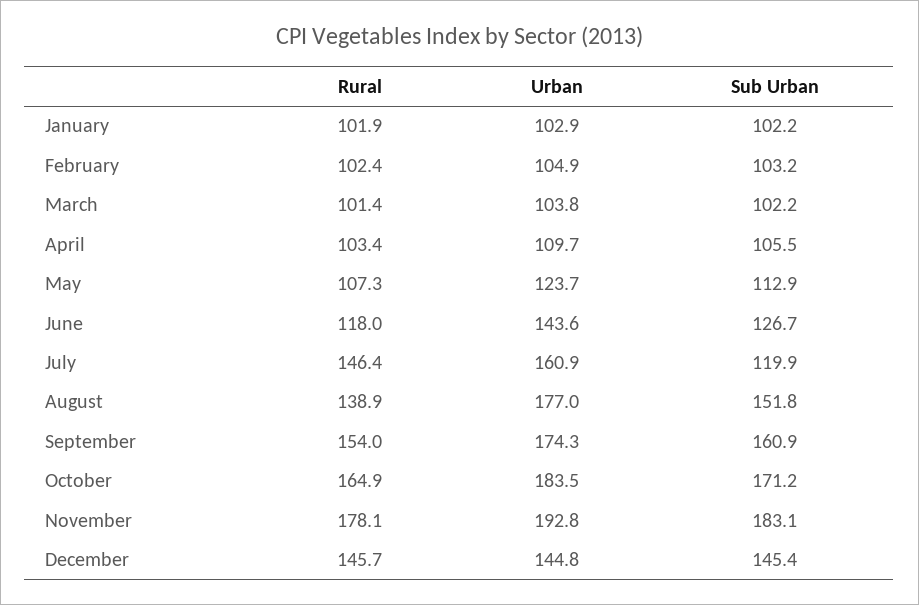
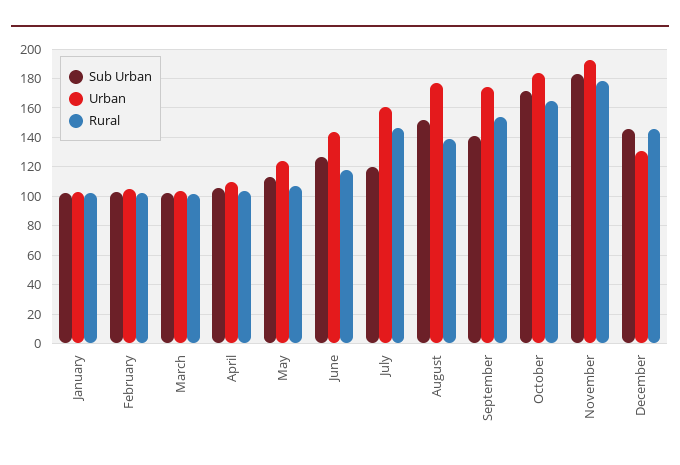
  {
    "Rural": {
      "January": 101.9,
      "February": 102.4,
      "March": 101.4,
      "April": 103.4,
      "May": 107.3,
      "June": 118,
      "July": 146.4,
      "August": 138.9,
      "September": 154,
      "October": 164.9,
      "November": 178.1,
      "December": 145.7
    },
    "Urban": {
      "January": 102.9,
      "February": 104.9,
      "March": 103.8,
      "April": 109.7,
      "May": 123.7,
      "June": 143.6,
      "July": 160.9,
      "August": 177,
      "September": 174.3,
      "October": 183.5,
      "November": 192.8,
-     "December": 144.8
+     "December": 130
    },
    "Sub Urban": {
      "January": 102.2,
      "February": 103.2,
      "March": 102.2,
      "April": 105.5,
      "May": 112.9,
      "June": 126.7,
      "July": 119.9,
      "August": 151.8,
-     "September": 160.9,
+     "September": 140,
      "October": 171.2,
      "November": 183.1,
      "December": 145.4
    }
  }

